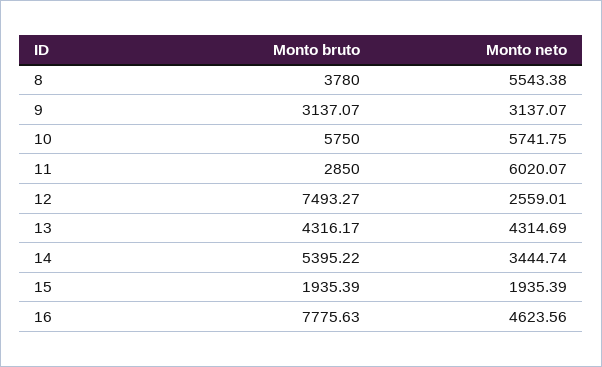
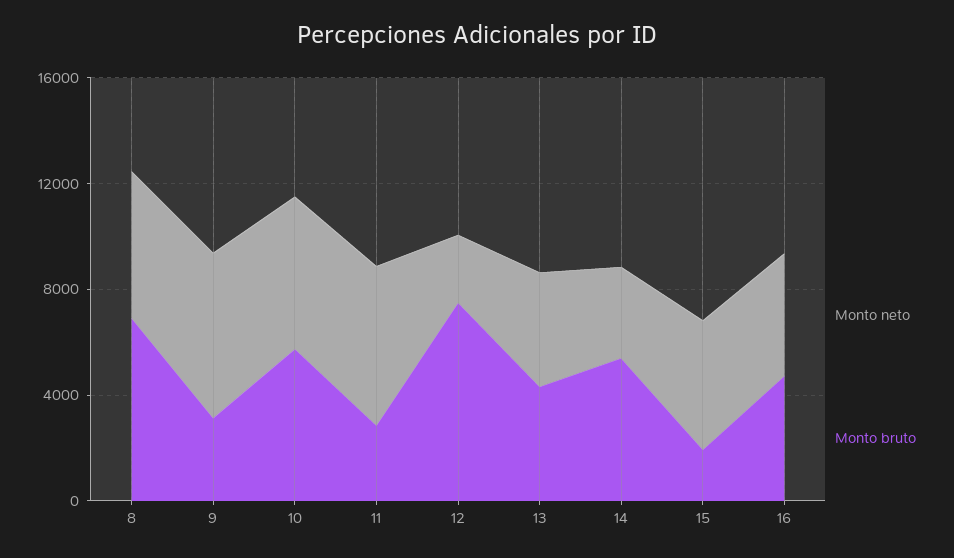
  {
    "Monto bruto": {
-     "8": 3780,
+     "8": 7000,
      "9": 3137.07,
      "10": 5750,
      "11": 2850,
      "12": 7493.27,
      "13": 4316.17,
      "14": 5395.22,
      "15": 1935.39,
-     "16": 7775.63
+     "16": 5000
    },
    "Monto neto": {
      "8": 5543.38,
-     "9": 3137.07,
+     "9": 6000,
      "10": 5741.75,
      "11": 6020.07,
      "12": 2559.01,
      "13": 4314.69,
      "14": 3444.74,
-     "15": 1935.39,
+     "15": 5000,
      "16": 4623.56
    }
  }

